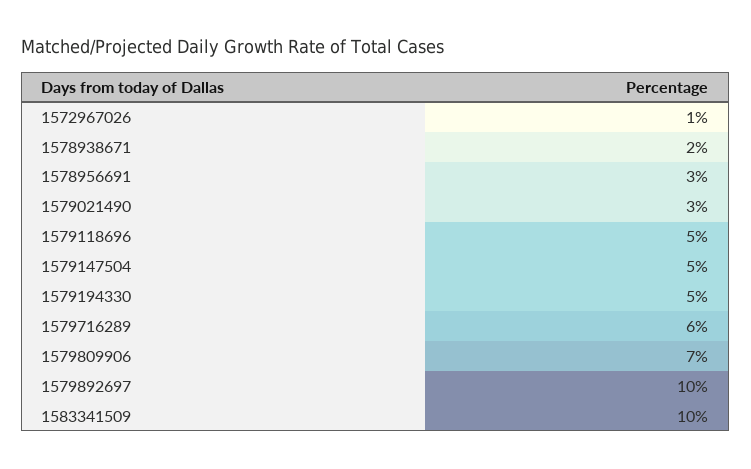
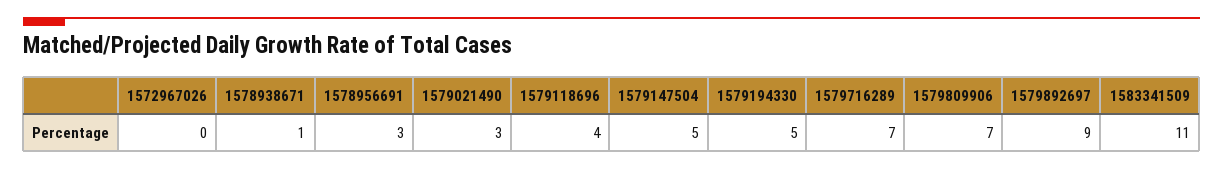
  {
-   "1572967026": 1,
+   "1572967026": 0,
-   "1578938671": 2,
+   "1578938671": 1,
    "1578956691": 3,
    "1579021490": 3,
-   "1579118696": 5,
+   "1579118696": 4,
    "1579147504": 5,
    "1579194330": 5,
-   "1579716289": 6,
+   "1579716289": 7,
    "1579809906": 7,
-   "1579892697": 10,
+   "1579892697": 9,
-   "1583341509": 10
+   "1583341509": 11
  }

